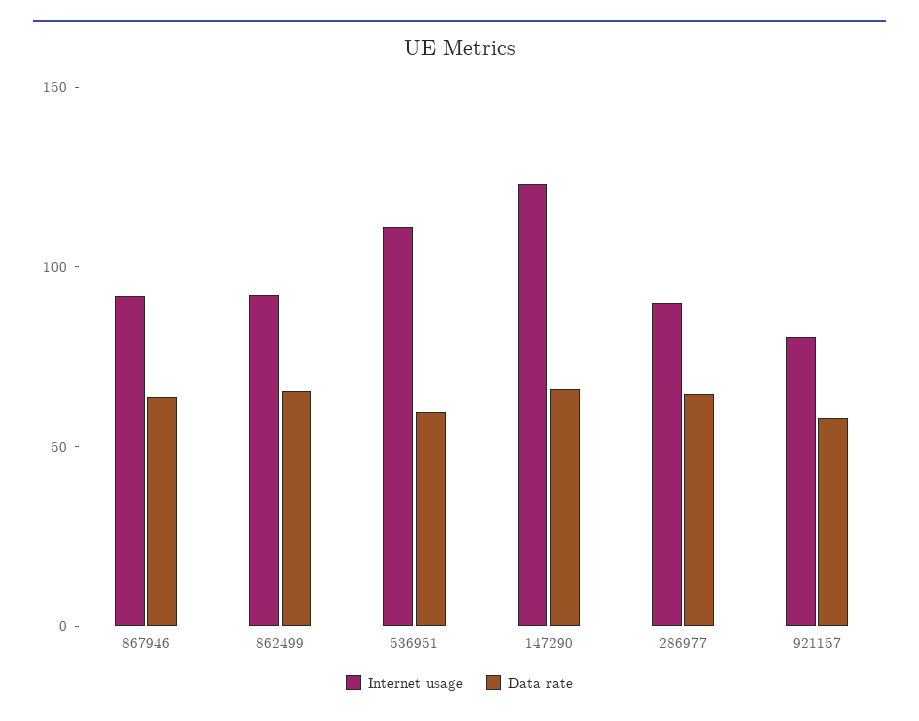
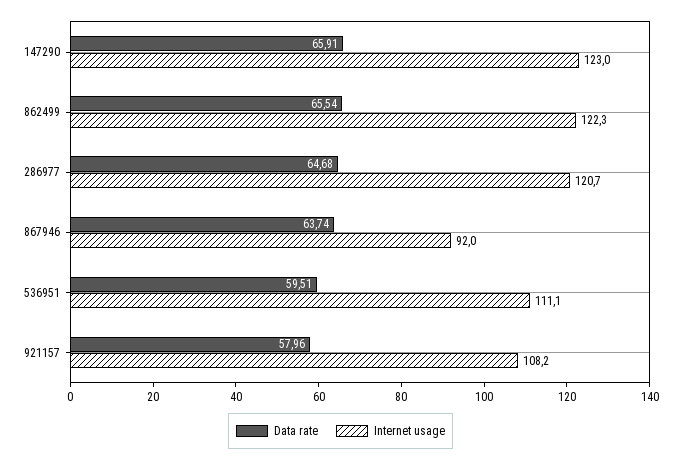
  {
    "Internet usage": {
      "867946": 92,
-     "862499": 90,
+     "862499": 122.3,
      "536951": 111.1,
      "147290": 123,
-     "286977": 90,
+     "286977": 120.7,
-     "921157": 80
+     "921157": 108.2
    },
    "Data rate": {
      "867946": 63.74,
      "862499": 65.54,
      "536951": 59.51,
      "147290": 65.91,
      "286977": 64.68,
      "921157": 57.96
    }
  }

